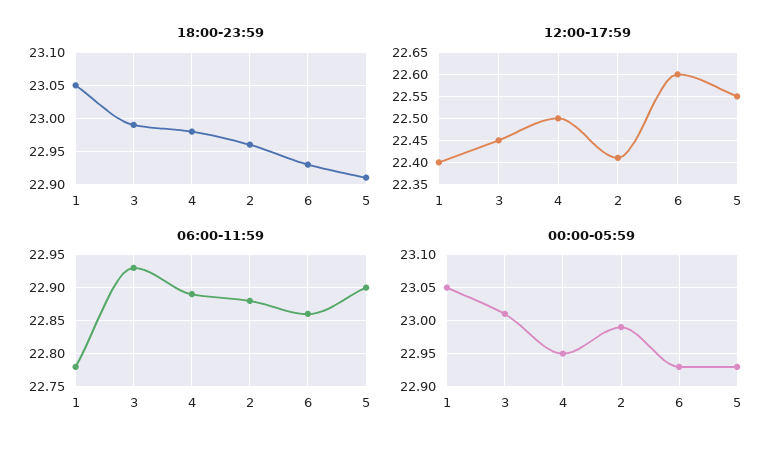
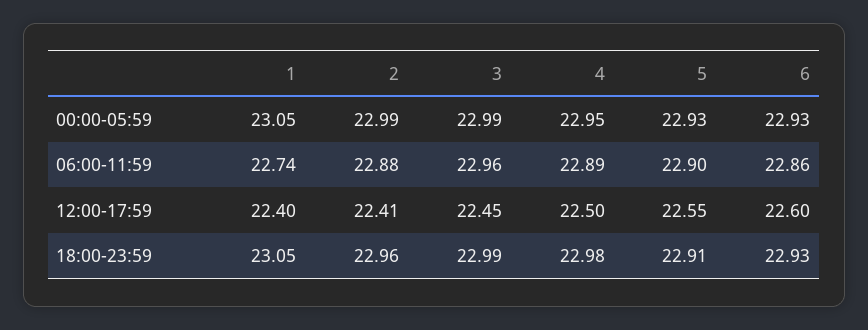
  {
    "18:00-23:59": {
      "1": 23.05,
      "3": 22.99,
      "4": 22.98,
      "2": 22.96,
      "6": 22.93,
      "5": 22.91
    },
    "12:00-17:59": {
      "1": 22.4,
      "3": 22.45,
      "4": 22.5,
      "2": 22.41,
      "6": 22.6,
      "5": 22.55
    },
    "06:00-11:59": {
-     "1": 22.78,
+     "1": 22.74,
-     "3": 22.93,
+     "3": 22.96,
      "4": 22.89,
      "2": 22.88,
      "6": 22.86,
      "5": 22.9
    },
    "00:00-05:59": {
      "1": 23.05,
-     "3": 23.01,
+     "3": 22.99,
      "4": 22.95,
      "2": 22.99,
      "6": 22.93,
      "5": 22.93
    }
  }

